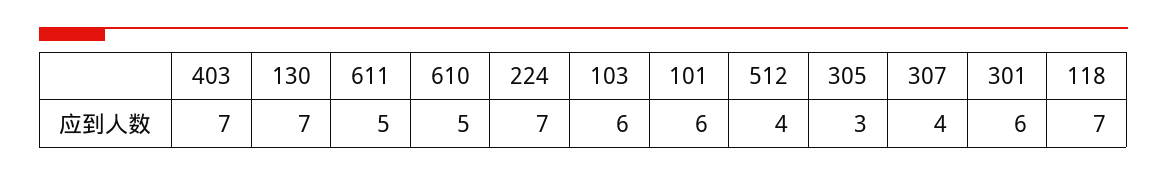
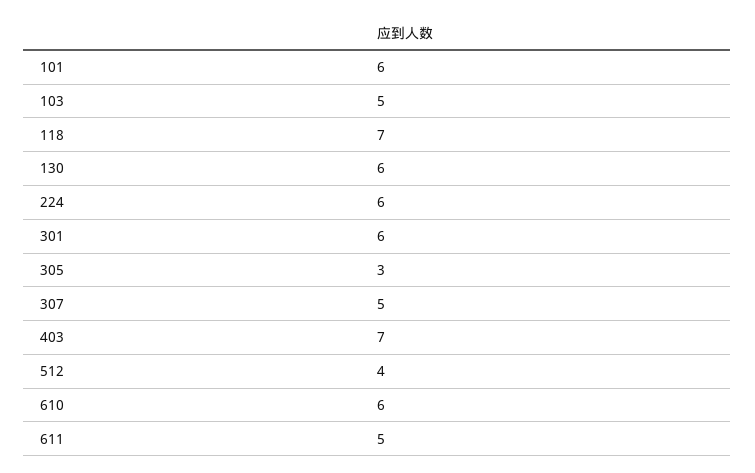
  {
    "403": 7,
-   "130": 7,
+   "130": 6,
    "611": 5,
-   "610": 5,
+   "610": 6,
-   "224": 7,
+   "224": 6,
-   "103": 6,
+   "103": 5,
    "101": 6,
    "512": 4,
    "305": 3,
-   "307": 4,
+   "307": 5,
    "301": 6,
    "118": 7
  }

